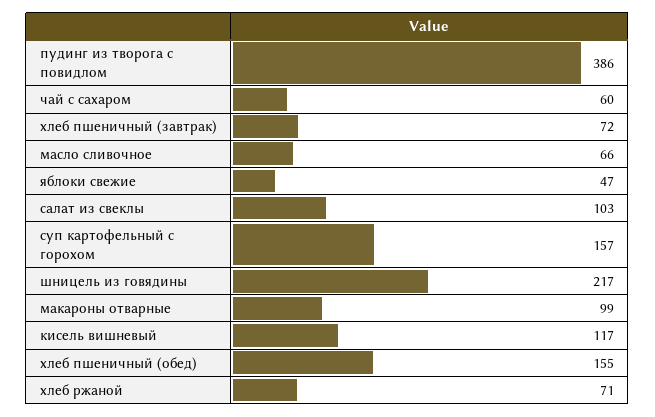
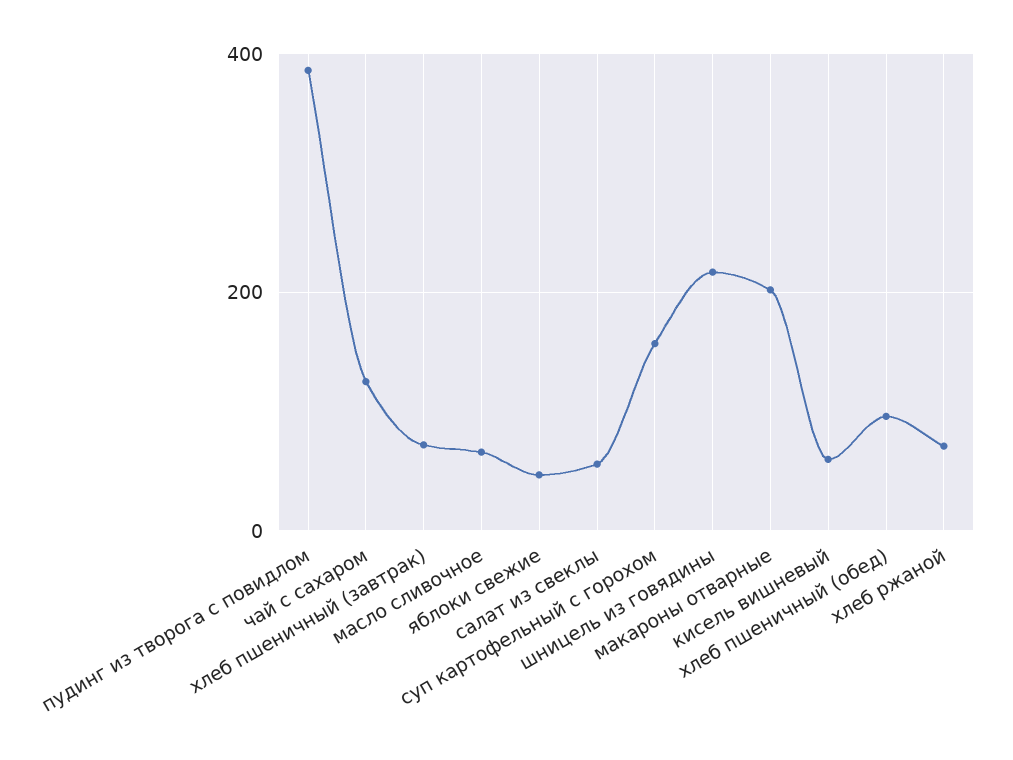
  {
    "пудинг из творога с повидлом": 386,
-   "чай с сахаром": 60,
+   "чай с сахаром": 120,
    "хлеб пшеничный (завтрак)": 72,
    "масло сливочное": 66,
    "яблоки свежие": 47,
-   "салат из свеклы": 103,
+   "салат из свеклы": 60,
    "суп картофельный с горохом": 157,
    "шницель из говядины": 217,
-   "макароны отварные": 99,
+   "макароны отварные": 200,
-   "кисель вишневый": 117,
+   "кисель вишневый": 60,
-   "хлеб пшеничный (обед)": 155,
+   "хлеб пшеничный (обед)": 100,
    "хлеб ржаной": 71
  }

